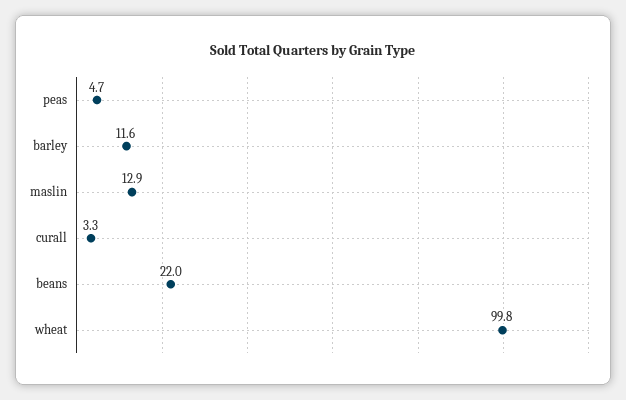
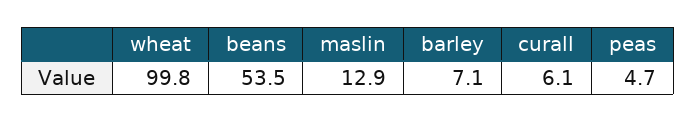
  {
    "peas": 4.7,
-   "barley": 11.6,
+   "barley": 7.1,
    "maslin": 12.9,
-   "curall": 3.3,
+   "curall": 6.1,
-   "beans": 22,
+   "beans": 53.5,
    "wheat": 99.8
  }

